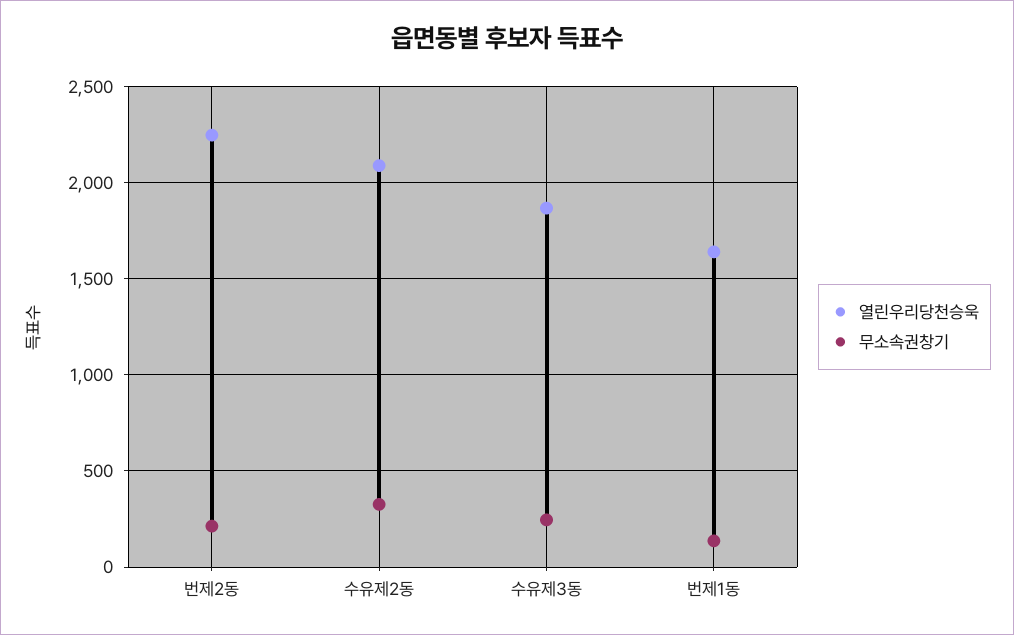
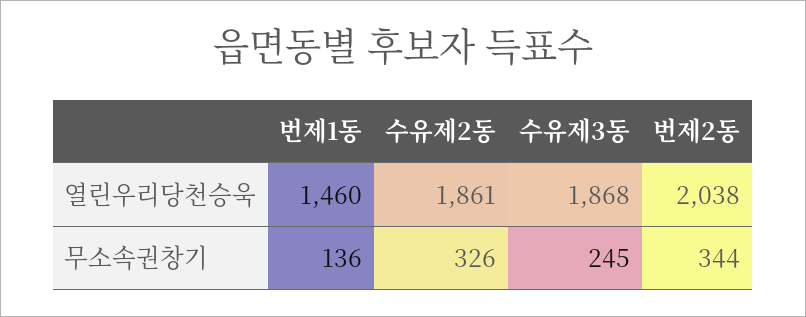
  {
    "열린우리당천승욱": {
-     "번제2동": 2250,
+     "번제2동": 2038,
-     "수유제2동": 2100,
+     "수유제2동": 1861,
      "수유제3동": 1868,
-     "번제1동": 1650
+     "번제1동": 1460
    },
    "무소속권창기": {
-     "번제2동": 200,
+     "번제2동": 344,
      "수유제2동": 326,
      "수유제3동": 245,
      "번제1동": 136
    }
  }

